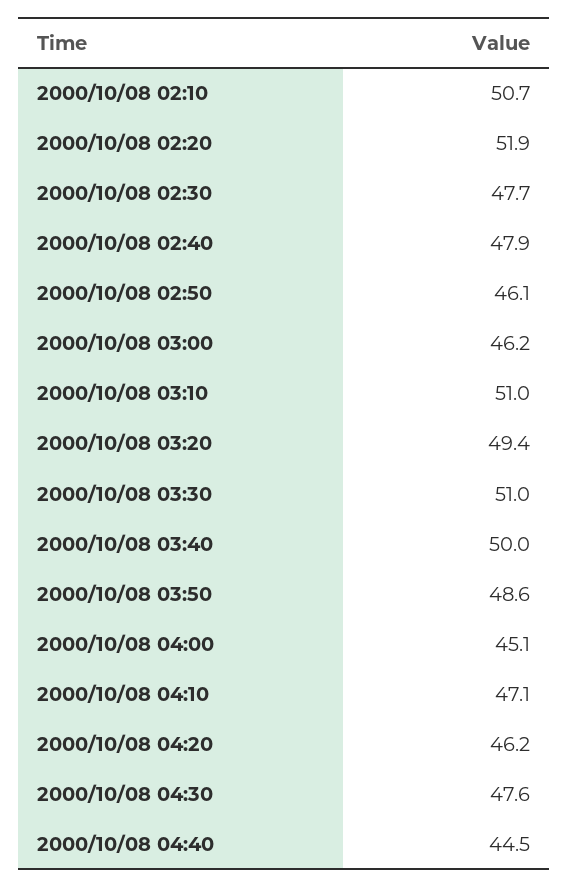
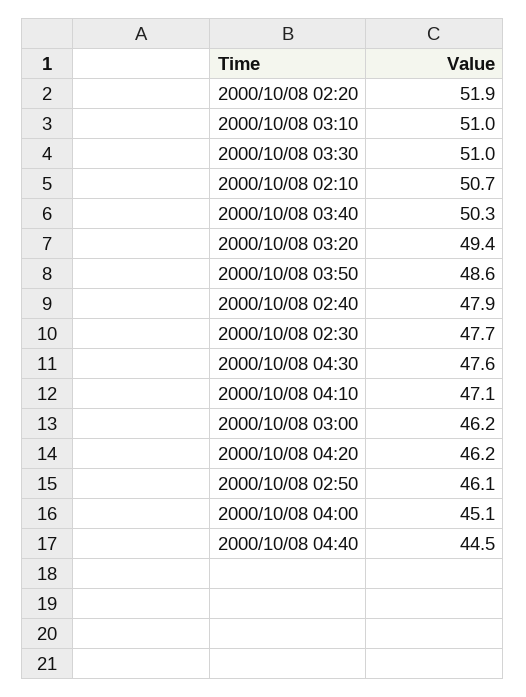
  {
    "2000/10/08 02:10": 50.7,
    "2000/10/08 02:20": 51.9,
    "2000/10/08 02:30": 47.7,
    "2000/10/08 02:40": 47.9,
    "2000/10/08 02:50": 46.1,
    "2000/10/08 03:00": 46.2,
    "2000/10/08 03:10": 51,
    "2000/10/08 03:20": 49.4,
    "2000/10/08 03:30": 51,
-   "2000/10/08 03:40": 50,
+   "2000/10/08 03:40": 50.3,
    "2000/10/08 03:50": 48.6,
    "2000/10/08 04:00": 45.1,
    "2000/10/08 04:10": 47.1,
    "2000/10/08 04:20": 46.2,
    "2000/10/08 04:30": 47.6,
    "2000/10/08 04:40": 44.5
  }

